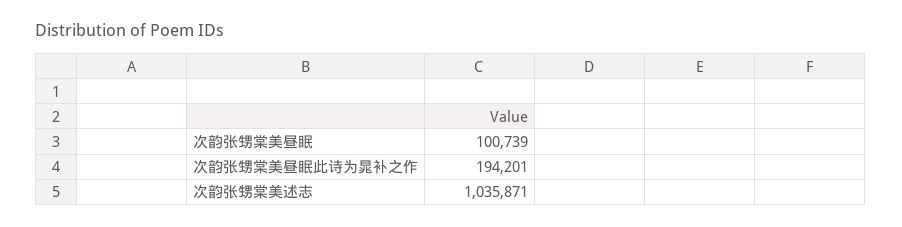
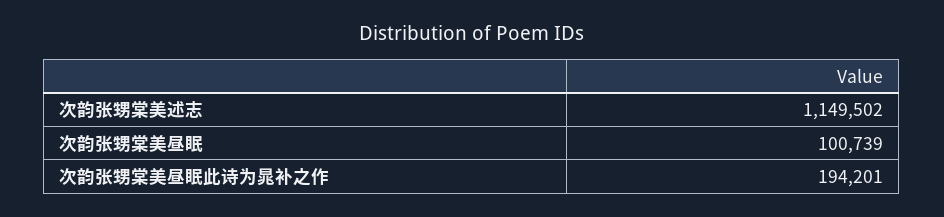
  {
    "次韵张甥棠美昼眠": 100739,
    "次韵张甥棠美昼眠此诗为晁补之作": 194201,
-   "次韵张甥棠美述志": 1035871
+   "次韵张甥棠美述志": 1149502
  }

